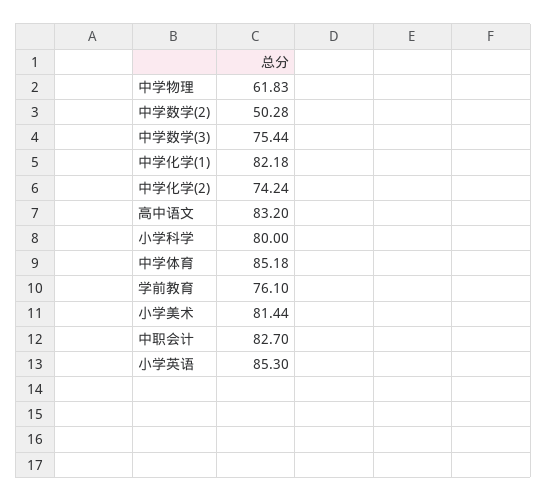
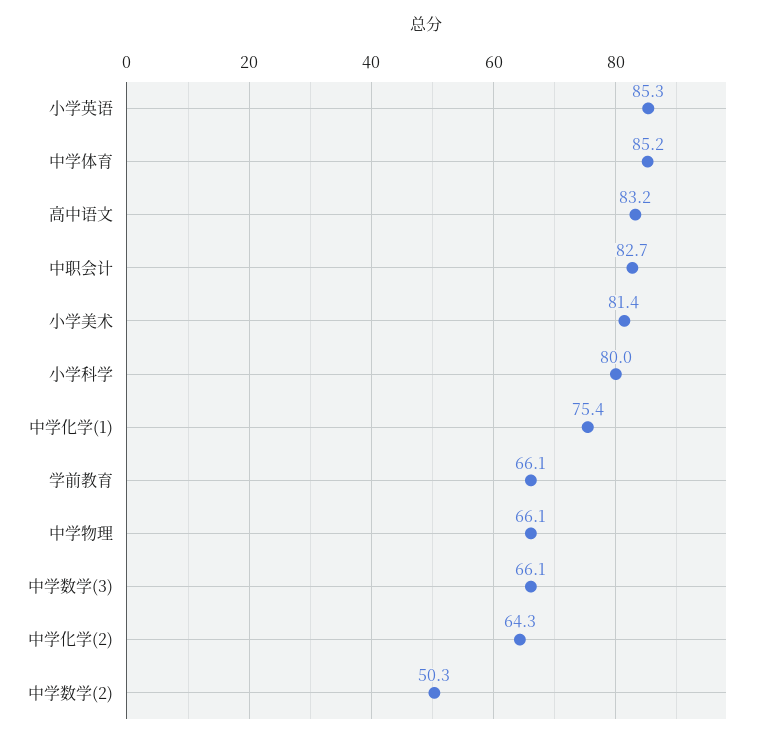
  {
-   "中学物理": 61.83,
+   "中学物理": 66.1,
    "中学数学(2)": 50.28,
-   "中学数学(3)": 75.44,
+   "中学数学(3)": 66.1,
-   "中学化学(1)": 82.18,
+   "中学化学(1)": 75.4,
-   "中学化学(2)": 74.24,
+   "中学化学(2)": 64.3,
    "高中语文": 83.2,
    "小学科学": 80,
    "中学体育": 85.18,
-   "学前教育": 76.1,
+   "学前教育": 66.1,
    "小学美术": 81.44,
    "中职会计": 82.7,
    "小学英语": 85.3
  }

